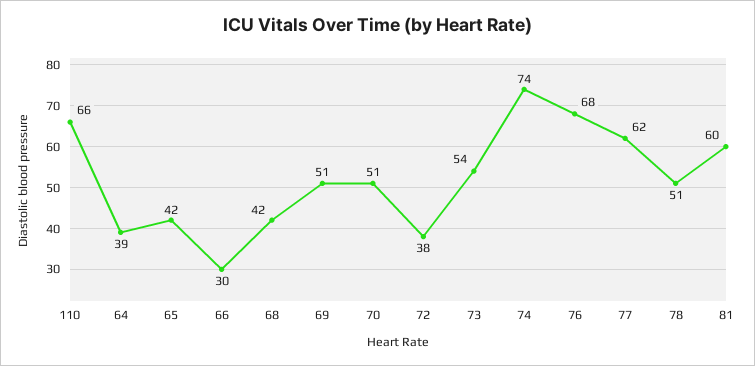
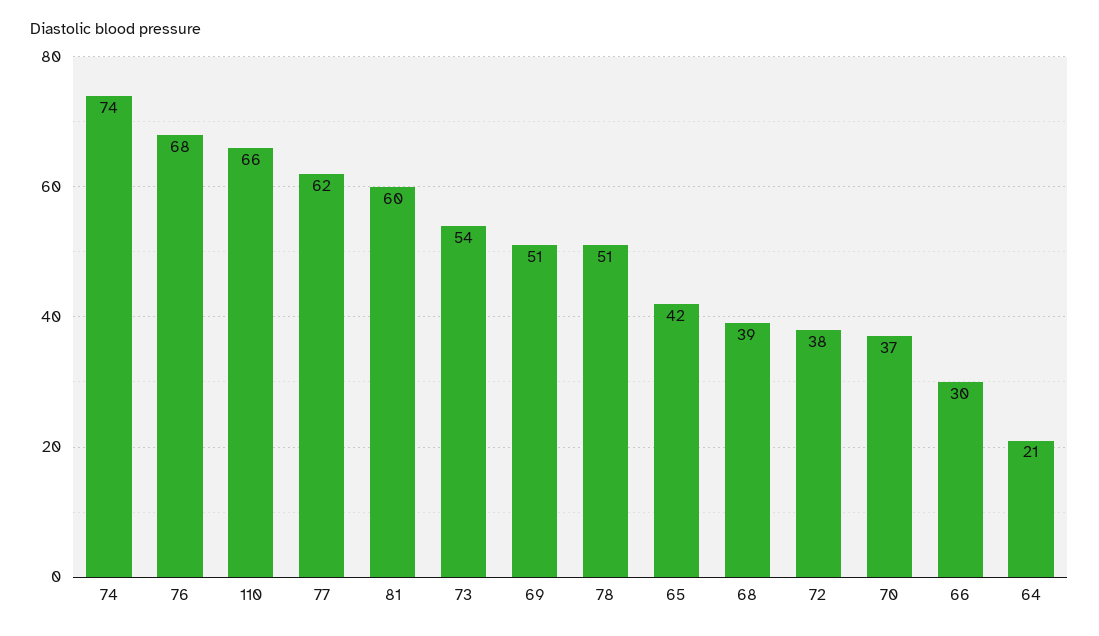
  {
    "110": 66,
-   "64": 39,
+   "64": 21,
    "65": 42,
    "66": 30,
-   "68": 42,
+   "68": 39,
    "69": 51,
-   "70": 51,
+   "70": 37,
    "72": 38,
    "73": 54,
    "74": 74,
    "76": 68,
    "77": 62,
    "78": 51,
    "81": 60
  }

